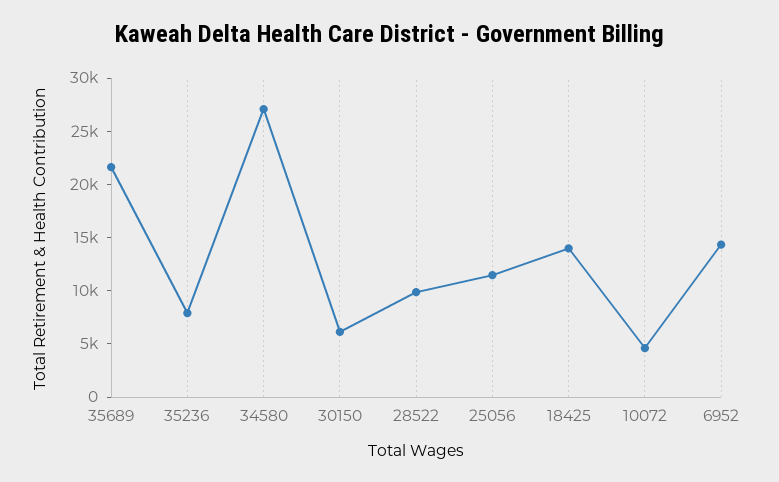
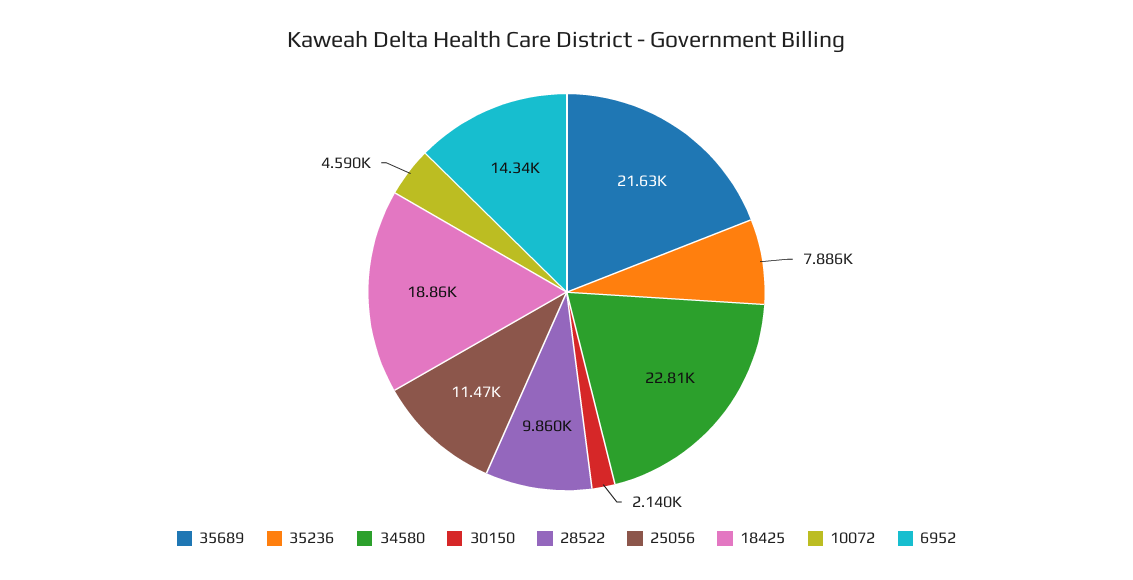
  {
    "35689": 21630,
    "35236": 7886,
-   "34580": 27000,
+   "34580": 22810,
-   "30150": 6000,
+   "30150": 2140,
    "28522": 9860,
    "25056": 11470,
-   "18425": 14000,
+   "18425": 18860,
    "10072": 4590,
    "6952": 14340
  }

